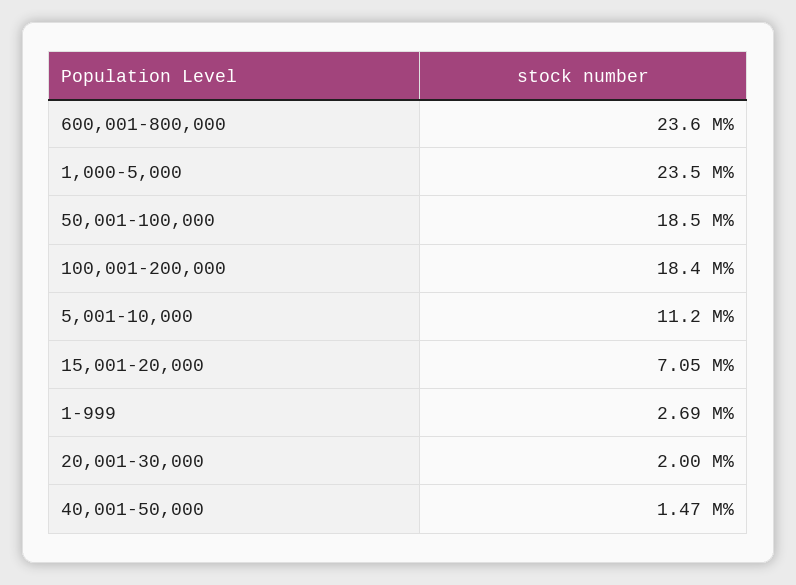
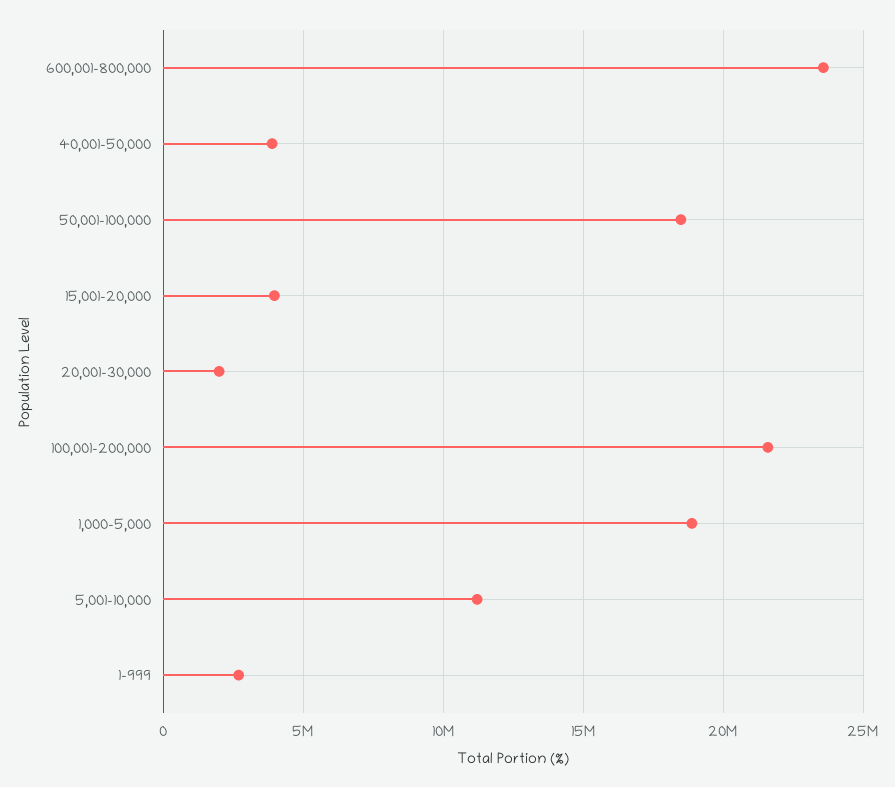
  {
    "600,001-800,000": 23600000,
-   "1,000-5,000": 23500000,
+   "1,000-5,000": 19000000,
    "50,001-100,000": 18500000,
-   "100,001-200,000": 18400000,
+   "100,001-200,000": 21500000,
    "5,001-10,000": 11200000,
-   "15,001-20,000": 7050000,
+   "15,001-20,000": 4000000,
    "1-999": 2690000,
    "20,001-30,000": 2000000,
-   "40,001-50,000": 1470000
+   "40,001-50,000": 4000000
  }

